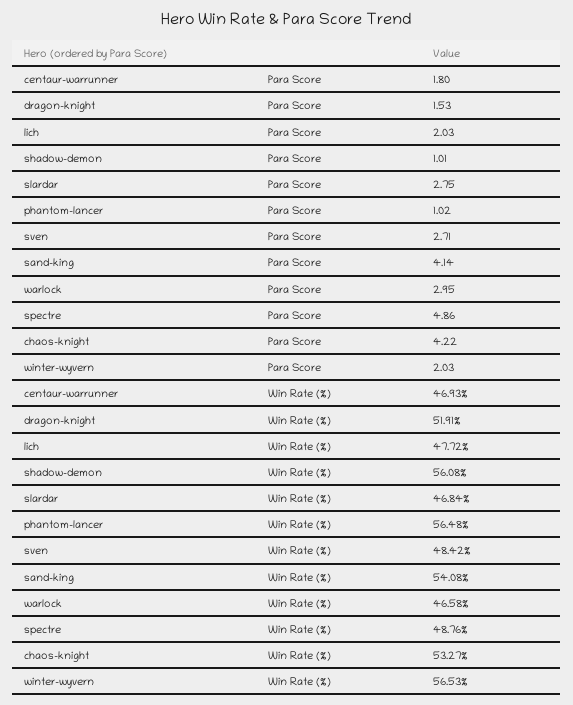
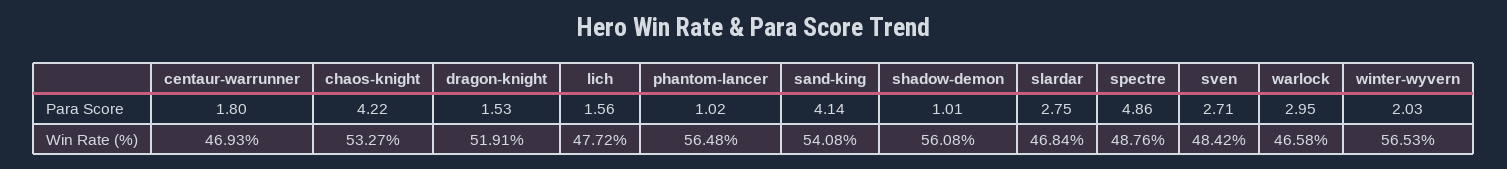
  {
    "centaur-warrunner": {
      "Para Score": 1.8,
      "Win Rate (%)": 46.93
    },
    "dragon-knight": {
      "Para Score": 1.53,
      "Win Rate (%)": 51.91
    },
    "lich": {
-     "Para Score": 2.03,
+     "Para Score": 1.56,
      "Win Rate (%)": 47.72
    },
    "shadow-demon": {
      "Para Score": 1.01,
      "Win Rate (%)": 56.08
    },
    "slardar": {
      "Para Score": 2.75,
      "Win Rate (%)": 46.84
    },
    "phantom-lancer": {
      "Para Score": 1.02,
      "Win Rate (%)": 56.48
    },
    "sven": {
      "Para Score": 2.71,
      "Win Rate (%)": 48.42
    },
    "sand-king": {
      "Para Score": 4.14,
      "Win Rate (%)": 54.08
    },
    "warlock": {
      "Para Score": 2.95,
      "Win Rate (%)": 46.58
    },
    "spectre": {
      "Para Score": 4.86,
      "Win Rate (%)": 48.76
    },
    "chaos-knight": {
      "Para Score": 4.22,
      "Win Rate (%)": 53.27
    },
    "winter-wyvern": {
      "Para Score": 2.03,
      "Win Rate (%)": 56.53
    }
  }

